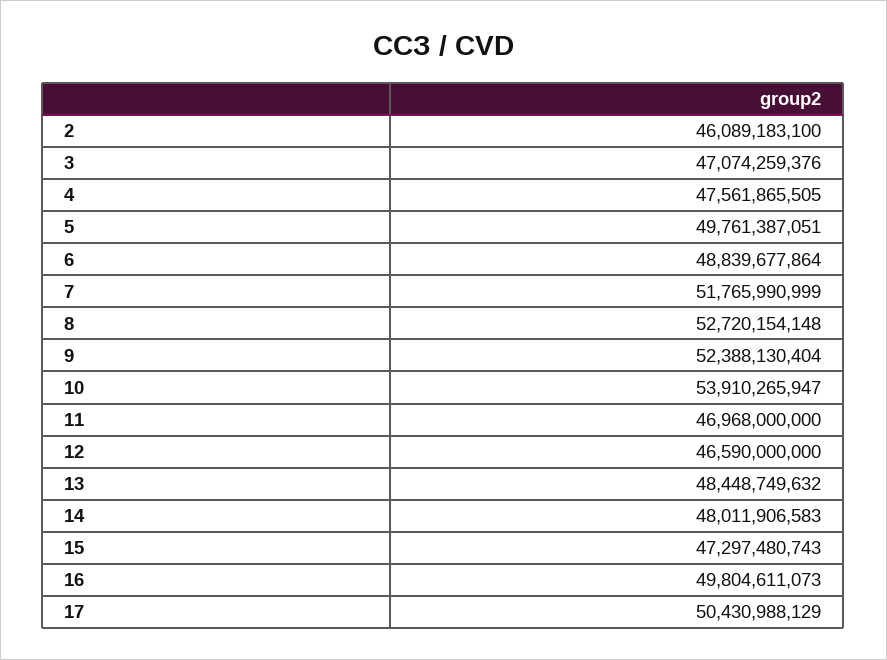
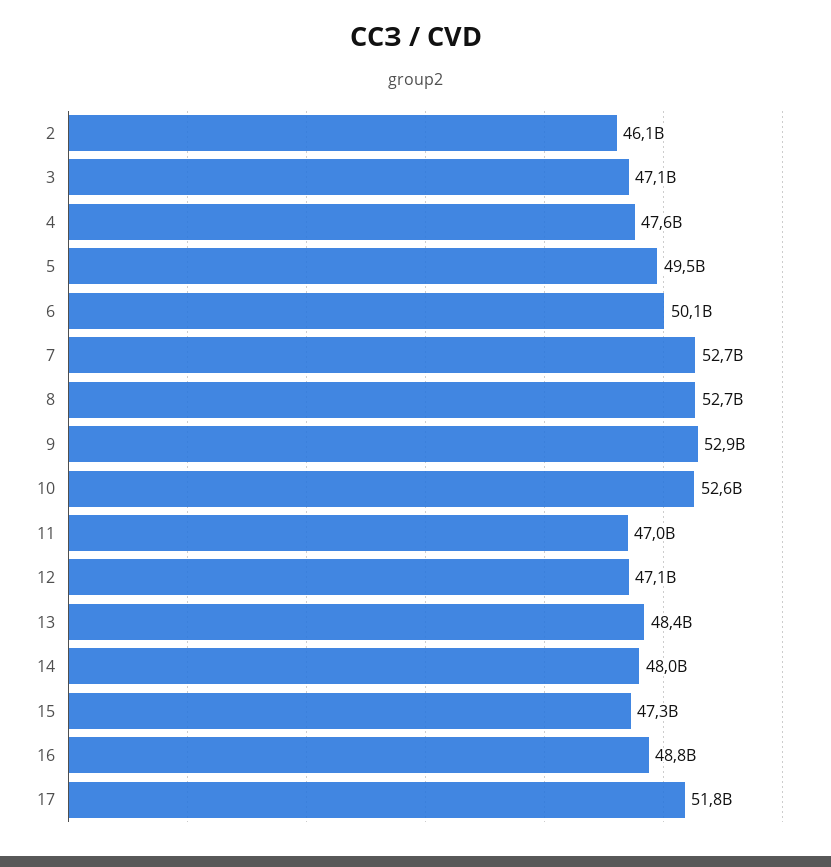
  {
    "2": 46089183100,
    "3": 47074259376,
    "4": 47561865505,
-   "5": 49761387051,
+   "5": 49500000000,
-   "6": 48839677864,
+   "6": 50100000000,
-   "7": 51765990999,
+   "7": 52700000000,
    "8": 52720154148,
-   "9": 52388130404,
+   "9": 52900000000,
-   "10": 53910265947,
+   "10": 52600000000,
    "11": 46968000000,
-   "12": 46590000000,
+   "12": 47100000000,
    "13": 48448749632,
    "14": 48011906583,
    "15": 47297480743,
-   "16": 49804611073,
+   "16": 48800000000,
-   "17": 50430988129
+   "17": 51800000000
  }

